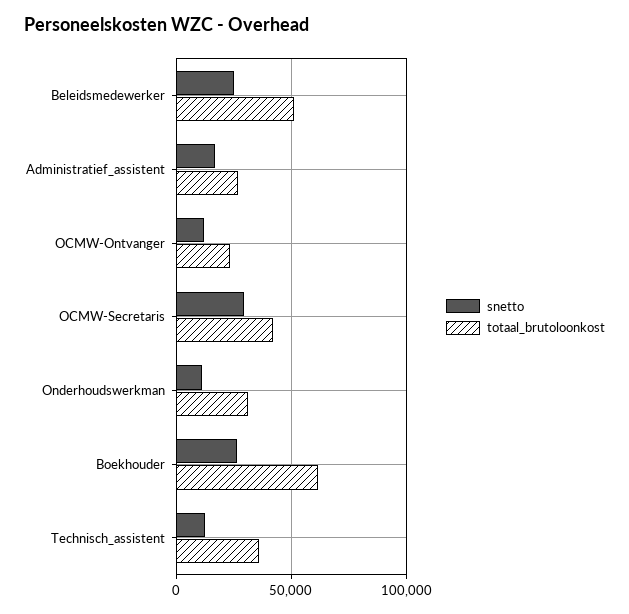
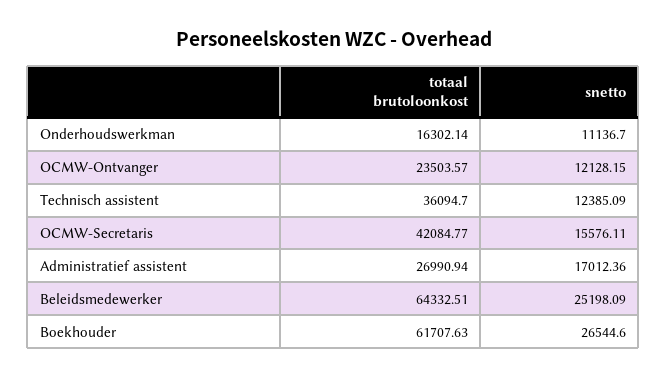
  {
    "snetto": {
      "Beleidsmedewerker": 25198.09,
      "Administratief_assistent": 17012.36,
      "OCMW-Ontvanger": 12128.15,
-     "OCMW-Secretaris": 30000,
+     "OCMW-Secretaris": 15576.11,
      "Onderhoudswerkman": 11136.7,
      "Boekhouder": 26544.6,
      "Technisch_assistent": 12385.09
    },
    "totaal_brutoloonkost": {
-     "Beleidsmedewerker": 50000,
+     "Beleidsmedewerker": 64332.51,
      "Administratief_assistent": 26990.94,
      "OCMW-Ontvanger": 23503.57,
      "OCMW-Secretaris": 42084.77,
-     "Onderhoudswerkman": 30000,
+     "Onderhoudswerkman": 16302.14,
      "Boekhouder": 61707.63,
      "Technisch_assistent": 36094.7
    }
  }

